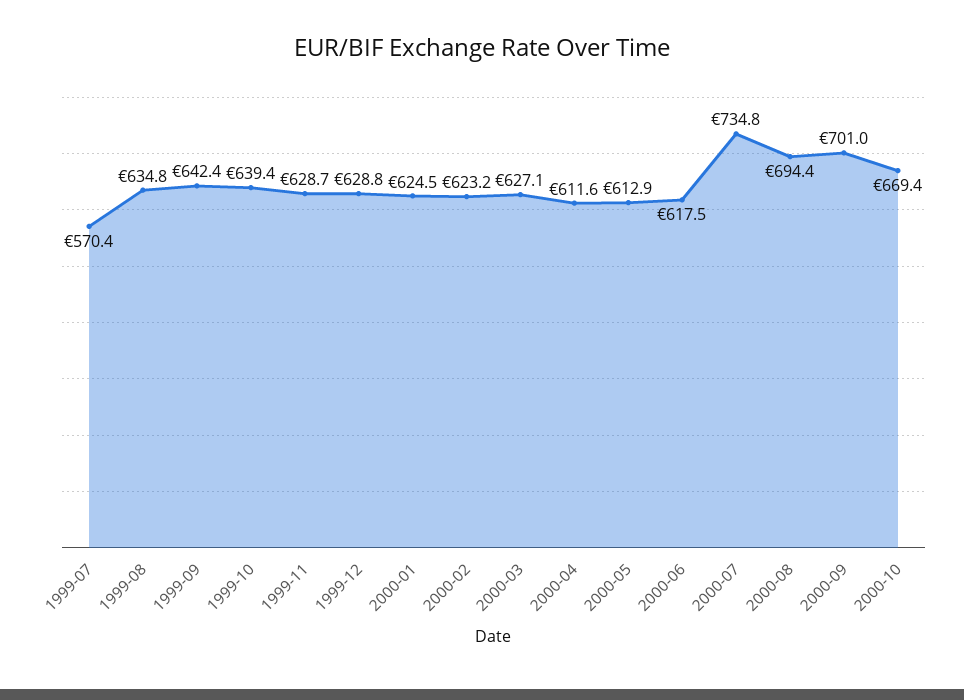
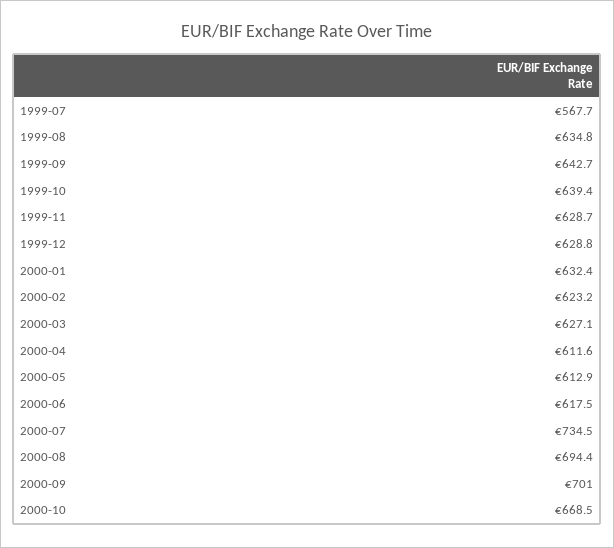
  {
-   "1999-07": 570.4,
+   "1999-07": 567.7,
    "1999-08": 634.8,
-   "1999-09": 642.4,
+   "1999-09": 642.7,
    "1999-10": 639.4,
    "1999-11": 628.7,
    "1999-12": 628.8,
-   "2000-01": 624.5,
+   "2000-01": 632.4,
    "2000-02": 623.2,
    "2000-03": 627.1,
    "2000-04": 611.6,
    "2000-05": 612.9,
    "2000-06": 617.5,
-   "2000-07": 734.8,
+   "2000-07": 734.5,
    "2000-08": 694.4,
    "2000-09": 701,
-   "2000-10": 669.4
+   "2000-10": 668.5
  }

